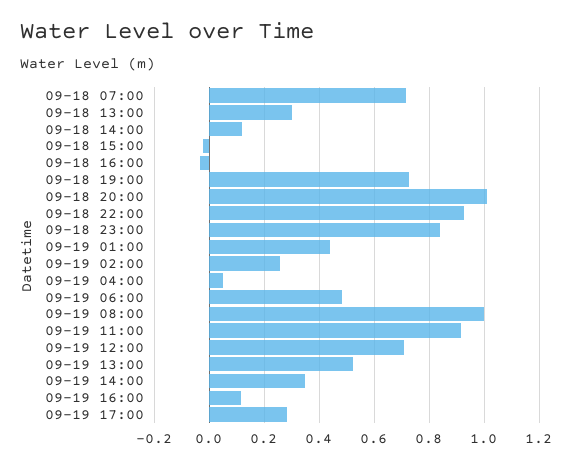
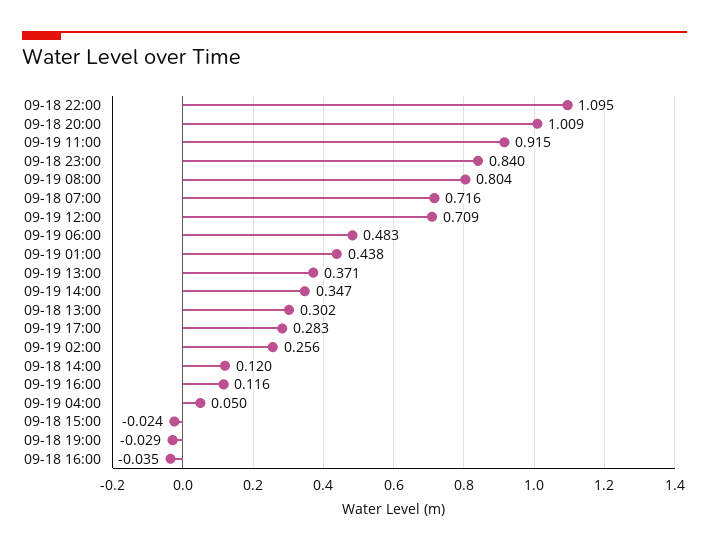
  {
    "09-18 07:00": 0.716,
    "09-18 13:00": 0.302,
    "09-18 14:00": 0.12,
    "09-18 15:00": -0.024,
    "09-18 16:00": -0.035,
-   "09-18 19:00": 0.725,
+   "09-18 19:00": -0.029,
    "09-18 20:00": 1.009,
-   "09-18 22:00": 0.925,
+   "09-18 22:00": 1.095,
    "09-18 23:00": 0.84,
    "09-19 01:00": 0.438,
    "09-19 02:00": 0.256,
    "09-19 04:00": 0.05,
    "09-19 06:00": 0.483,
-   "09-19 08:00": 1,
+   "09-19 08:00": 0.804,
    "09-19 11:00": 0.915,
    "09-19 12:00": 0.709,
-   "09-19 13:00": 0.525,
+   "09-19 13:00": 0.371,
    "09-19 14:00": 0.347,
    "09-19 16:00": 0.116,
    "09-19 17:00": 0.283
  }

